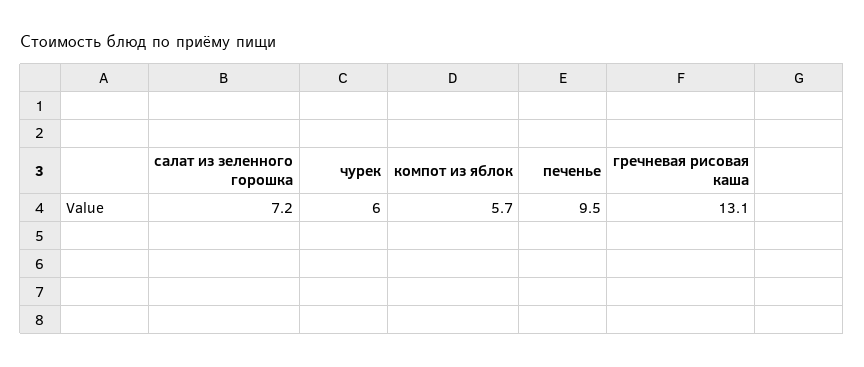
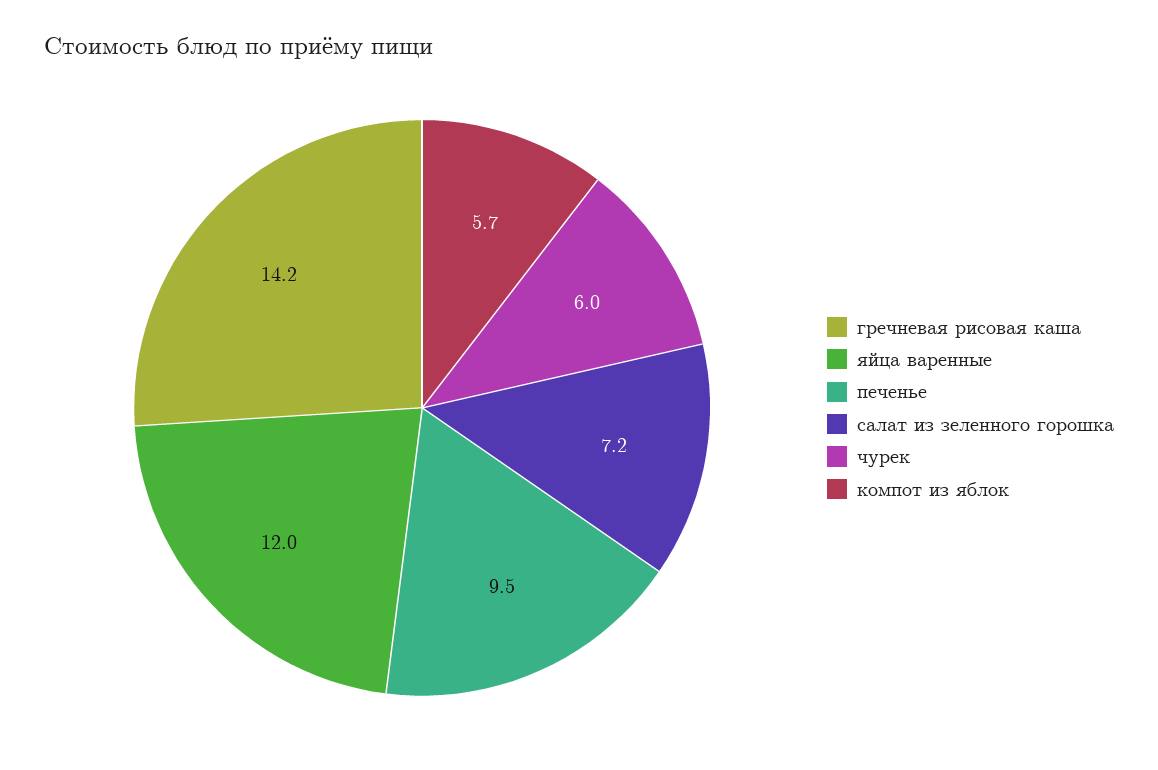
  {
    "салат из зеленного горошка": 7.2,
    "чурек": 6,
    "компот из яблок": 5.7,
    "печенье": 9.5,
-   "гречневая рисовая каша": 13.1
+   "гречневая рисовая каша": 14.2,
+   "яйца варенные": 12
  }

